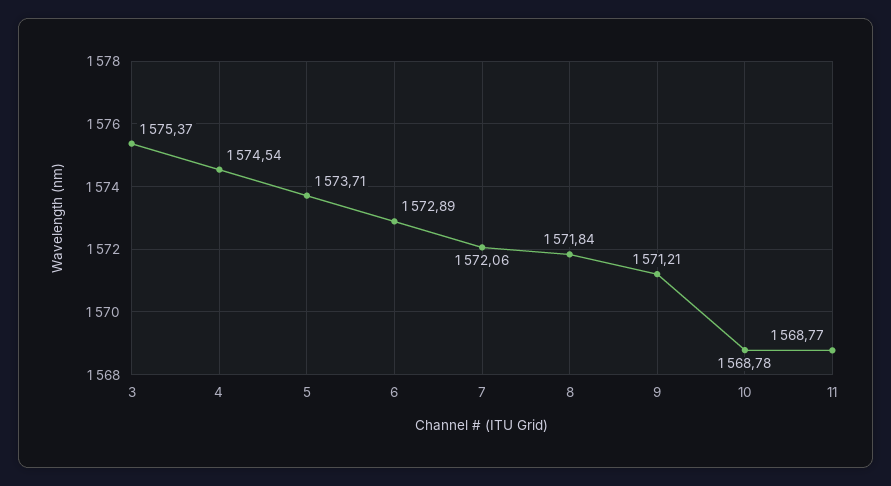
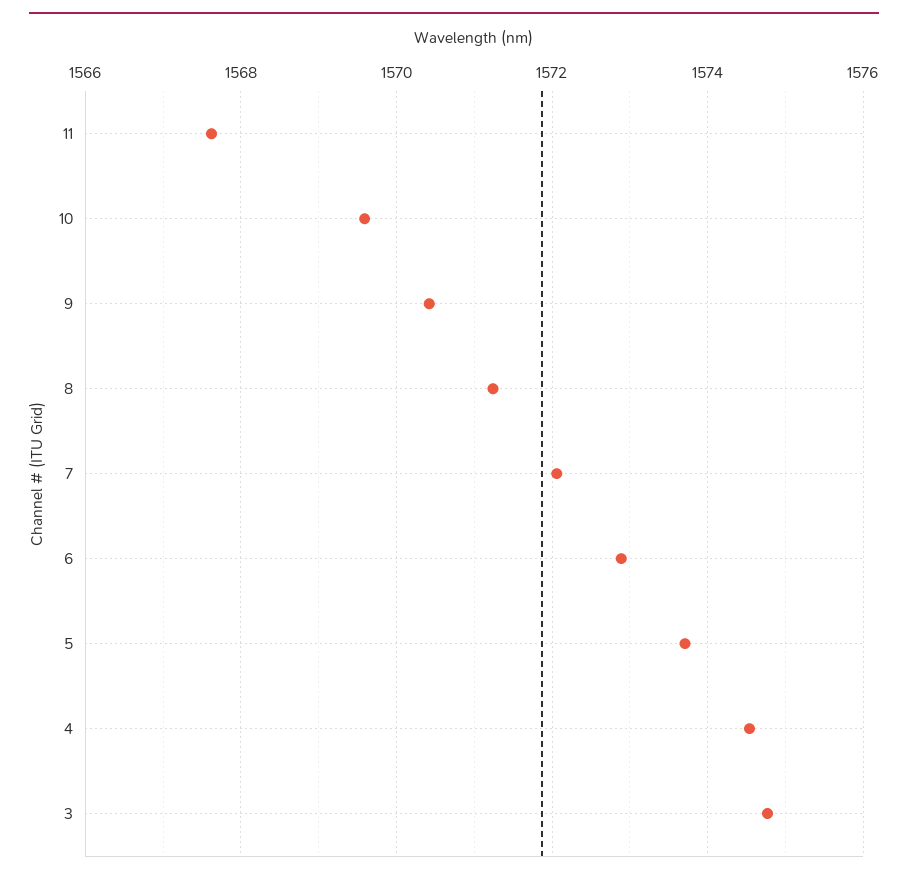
  {
-   "3": 1575.37,
+   "3": 1574.8,
    "4": 1574.54,
    "5": 1573.71,
    "6": 1572.89,
    "7": 1572.06,
-   "8": 1571.84,
+   "8": 1571.2,
-   "9": 1571.21,
+   "9": 1570.4,
-   "10": 1568.78,
+   "10": 1569.6,
-   "11": 1568.77
+   "11": 1567.6
  }

